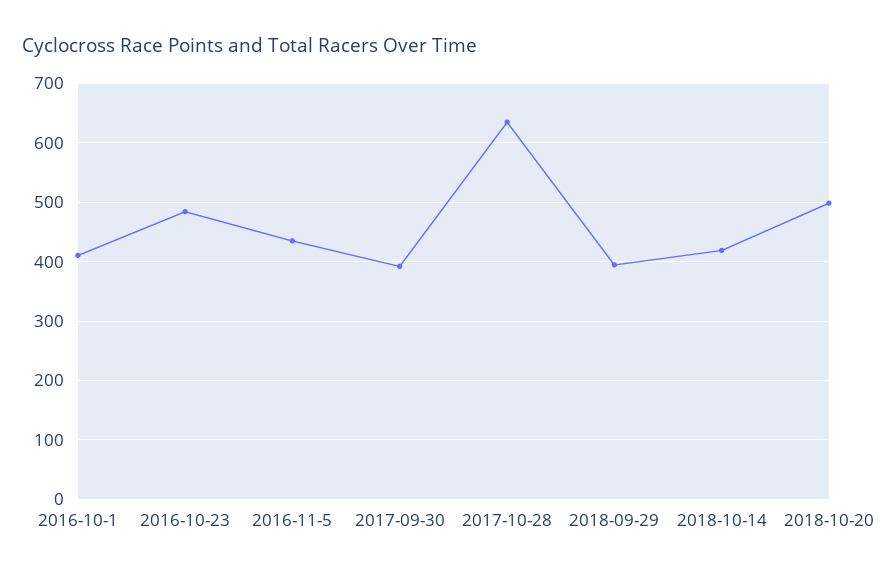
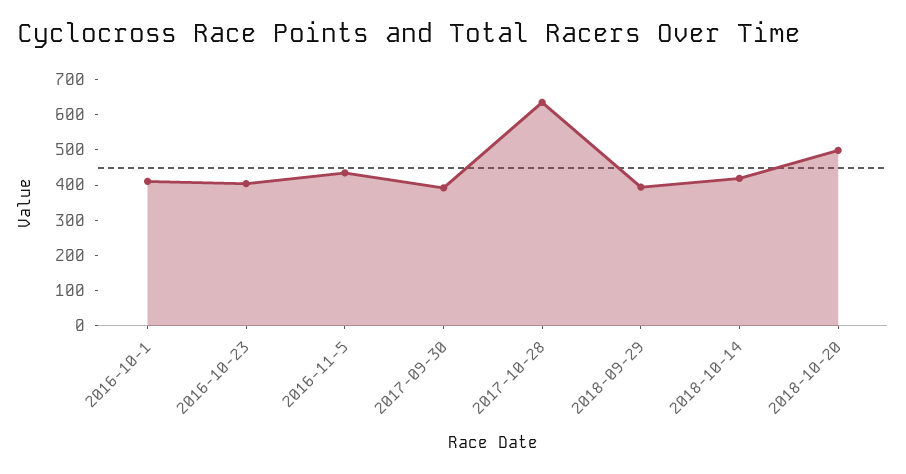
  {
    "2016-10-1": 420,
-   "2016-10-23": 480,
+   "2016-10-23": 400,
    "2016-11-5": 440,
    "2017-09-30": 400,
    "2017-10-28": 640,
    "2018-09-29": 400,
    "2018-10-14": 420,
    "2018-10-20": 500
  }

